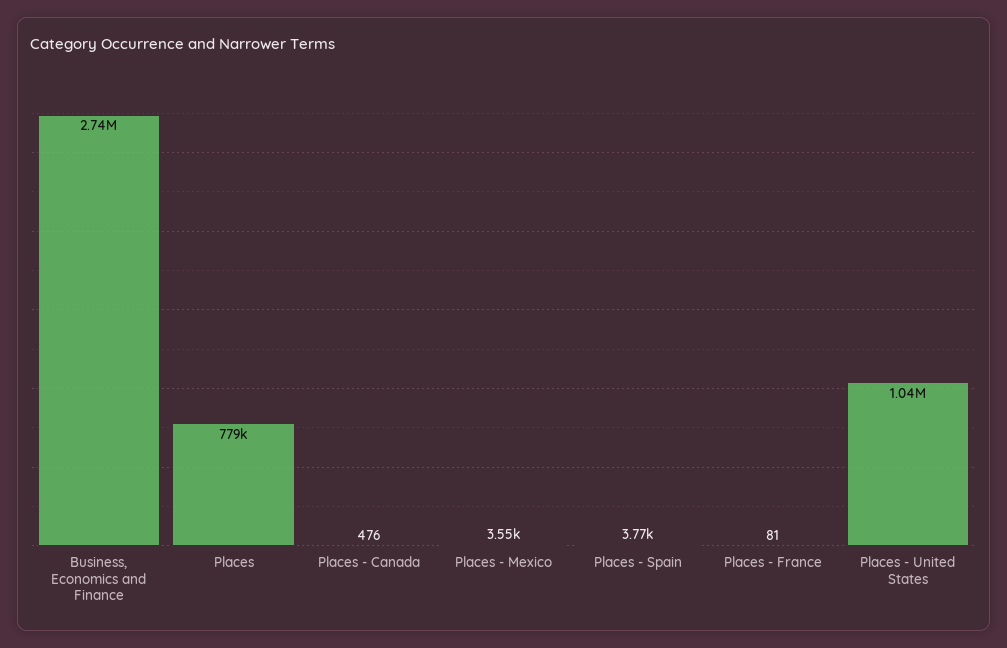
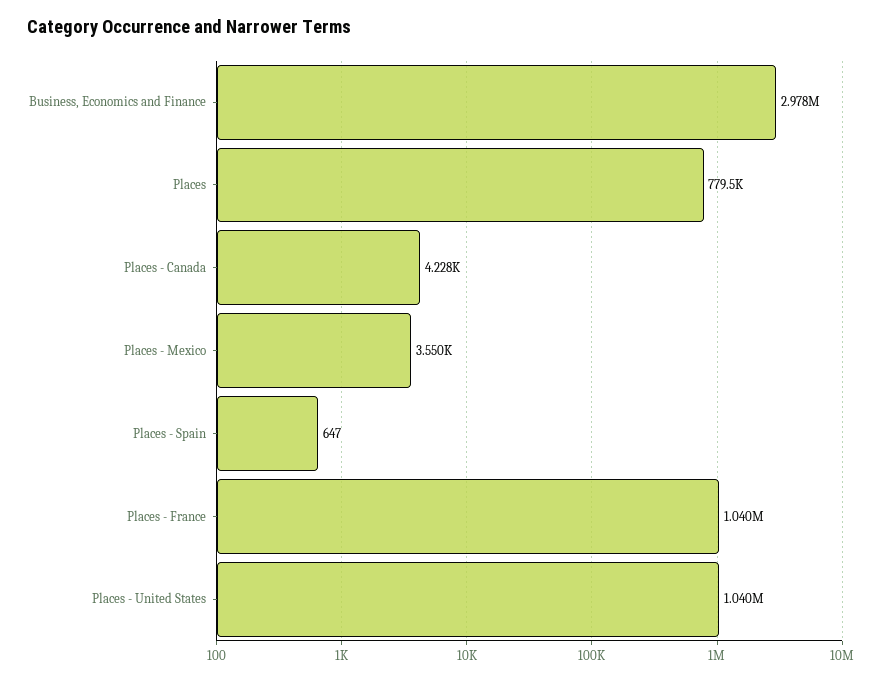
  {
-   "Business, Economics and Finance": 2740000,
+   "Business, Economics and Finance": 2978000,
    "Places": 779500,
-   "Places - Canada": 476,
+   "Places - Canada": 4228,
    "Places - Mexico": 3550,
-   "Places - Spain": 3770,
+   "Places - Spain": 647,
-   "Places - France": 81,
+   "Places - France": 1040000,
    "Places - United States": 1040000
  }

